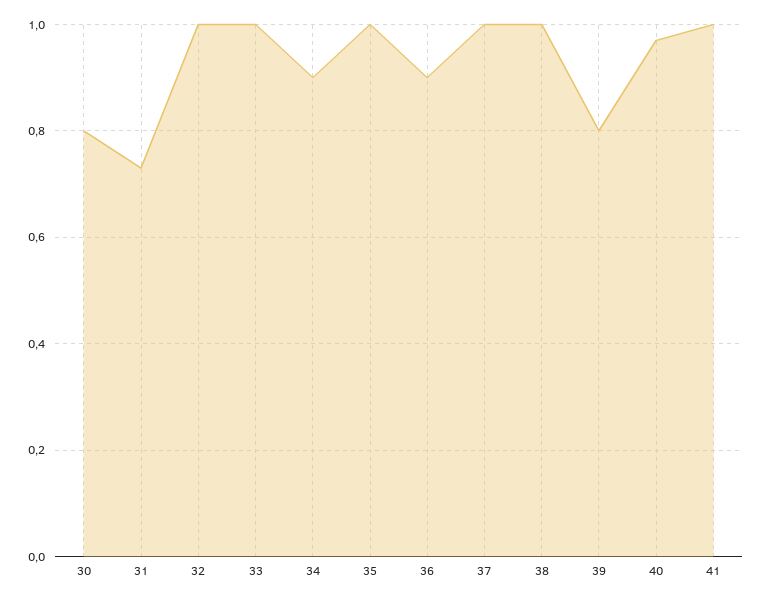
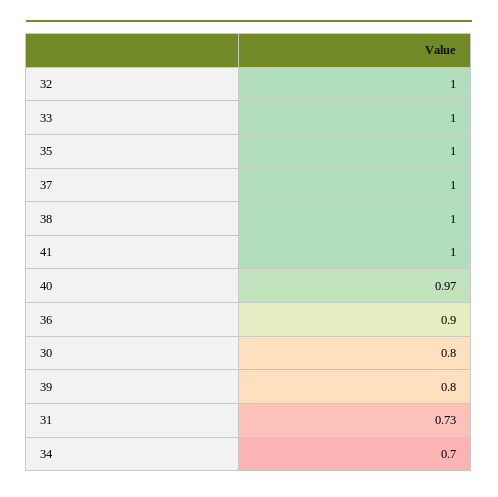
  {
    "30": 0.8,
    "31": 0.73,
    "32": 1,
    "33": 1,
-   "34": 0.9,
+   "34": 0.7,
    "35": 1,
    "36": 0.9,
    "37": 1,
    "38": 1,
    "39": 0.8,
    "40": 0.97,
    "41": 1
  }

